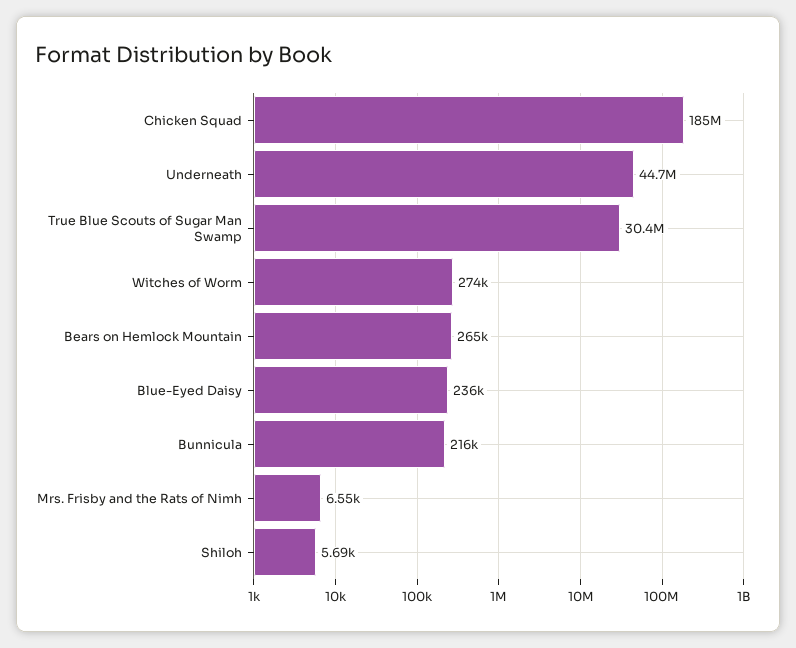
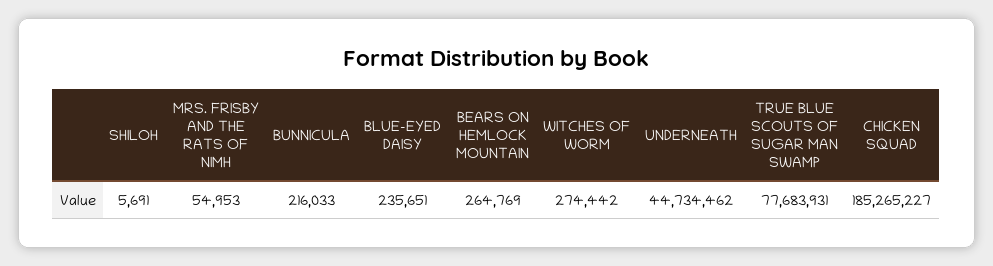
  {
    "Chicken Squad": 185265227,
    "Underneath": 44734462,
-   "True Blue Scouts of Sugar Man Swamp": 30400000,
+   "True Blue Scouts of Sugar Man Swamp": 77683931,
    "Witches of Worm": 274442,
    "Bears on Hemlock Mountain": 264769,
    "Blue-Eyed Daisy": 235651,
    "Bunnicula": 216033,
-   "Mrs. Frisby and the Rats of Nimh": 6550,
+   "Mrs. Frisby and the Rats of Nimh": 54953,
    "Shiloh": 5691
  }

